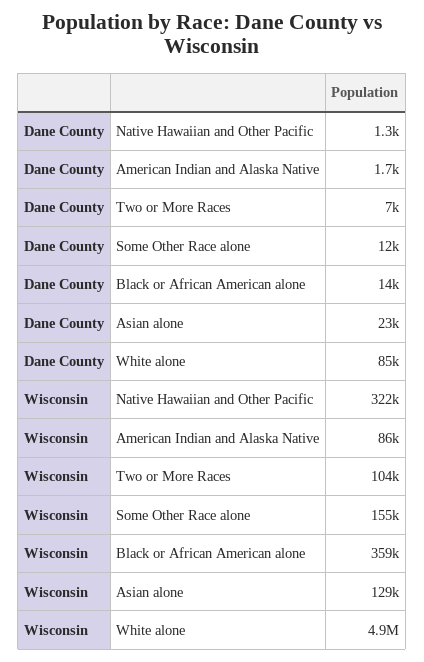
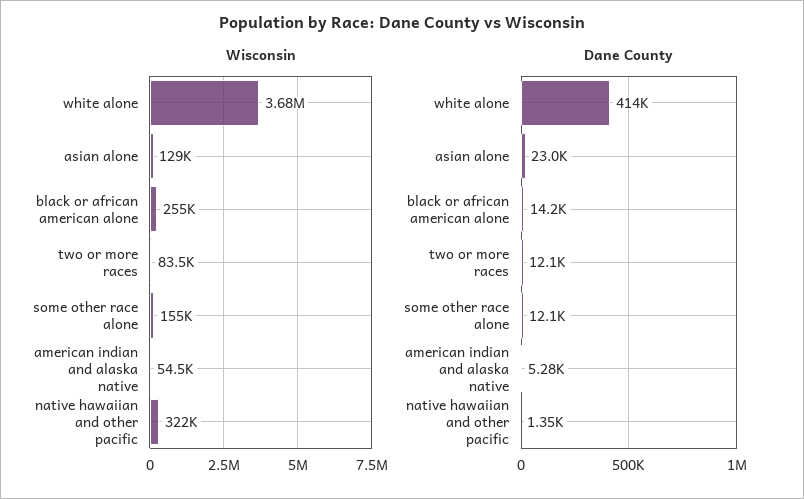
  {
    "Dane County": {
      "Native Hawaiian and Other Pacific": 1350,
-     "American Indian and Alaska Native": 1700,
+     "American Indian and Alaska Native": 5280,
-     "Two or More Races": 7000,
+     "Two or More Races": 12100,
      "Some Other Race alone": 12100,
      "Black or African American alone": 14200,
      "Asian alone": 23000,
-     "White alone": 85000
+     "White alone": 414000
    },
    "Wisconsin": {
      "Native Hawaiian and Other Pacific": 322000,
-     "American Indian and Alaska Native": 86000,
+     "American Indian and Alaska Native": 54500,
-     "Two or More Races": 104000,
+     "Two or More Races": 83500,
      "Some Other Race alone": 155000,
-     "Black or African American alone": 359000,
+     "Black or African American alone": 255000,
      "Asian alone": 129000,
-     "White alone": 4900000
+     "White alone": 3680000
    }
  }

